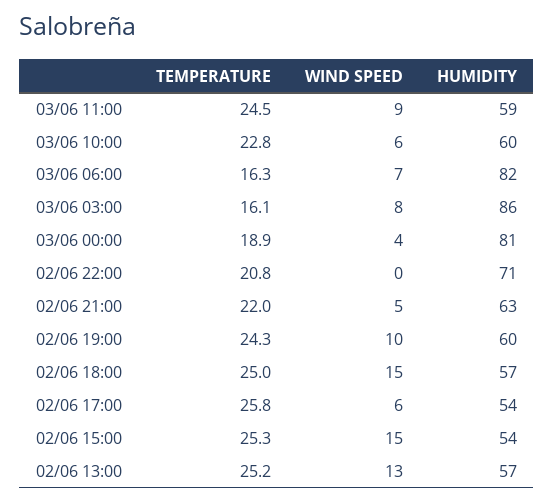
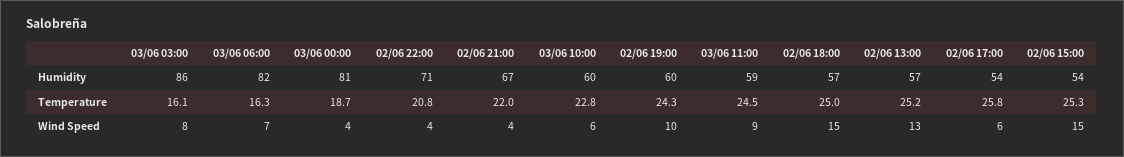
  {
    "TEMPERATURE": {
      "03/06 11:00": 24.5,
      "03/06 10:00": 22.8,
      "03/06 06:00": 16.3,
      "03/06 03:00": 16.1,
-     "03/06 00:00": 18.9,
+     "03/06 00:00": 18.7,
      "02/06 22:00": 20.8,
      "02/06 21:00": 22,
      "02/06 19:00": 24.3,
      "02/06 18:00": 25,
      "02/06 17:00": 25.8,
      "02/06 15:00": 25.3,
      "02/06 13:00": 25.2
    },
    "WIND SPEED": {
      "03/06 11:00": 9,
      "03/06 10:00": 6,
      "03/06 06:00": 7,
      "03/06 03:00": 8,
      "03/06 00:00": 4,
-     "02/06 22:00": 0,
+     "02/06 22:00": 4,
-     "02/06 21:00": 5,
+     "02/06 21:00": 4,
      "02/06 19:00": 10,
      "02/06 18:00": 15,
      "02/06 17:00": 6,
      "02/06 15:00": 15,
      "02/06 13:00": 13
    },
    "HUMIDITY": {
      "03/06 11:00": 59,
      "03/06 10:00": 60,
      "03/06 06:00": 82,
      "03/06 03:00": 86,
      "03/06 00:00": 81,
      "02/06 22:00": 71,
-     "02/06 21:00": 63,
+     "02/06 21:00": 67,
      "02/06 19:00": 60,
      "02/06 18:00": 57,
      "02/06 17:00": 54,
      "02/06 15:00": 54,
      "02/06 13:00": 57
    }
  }

